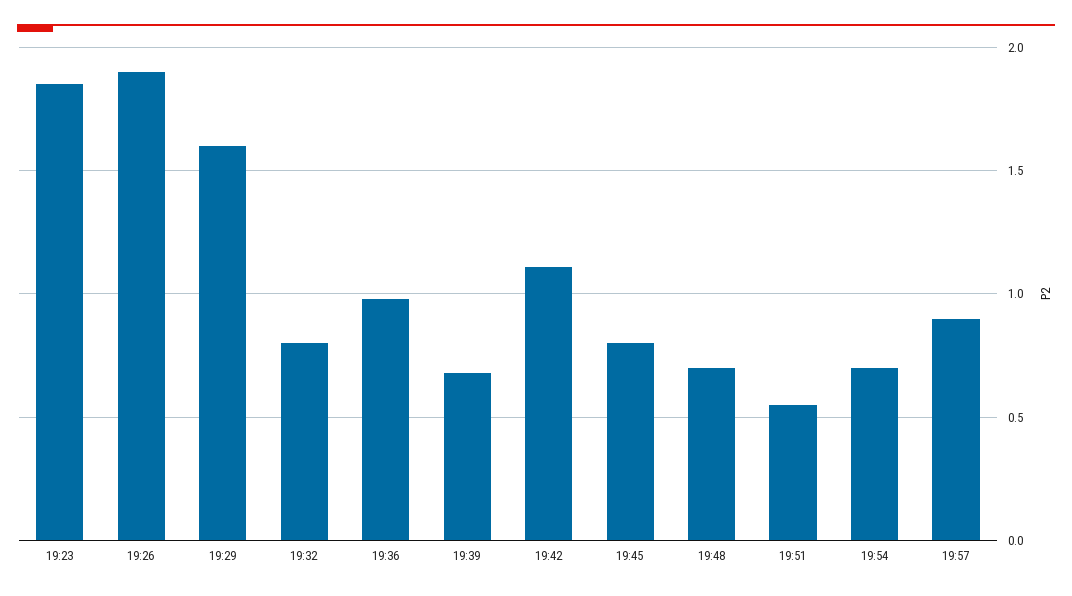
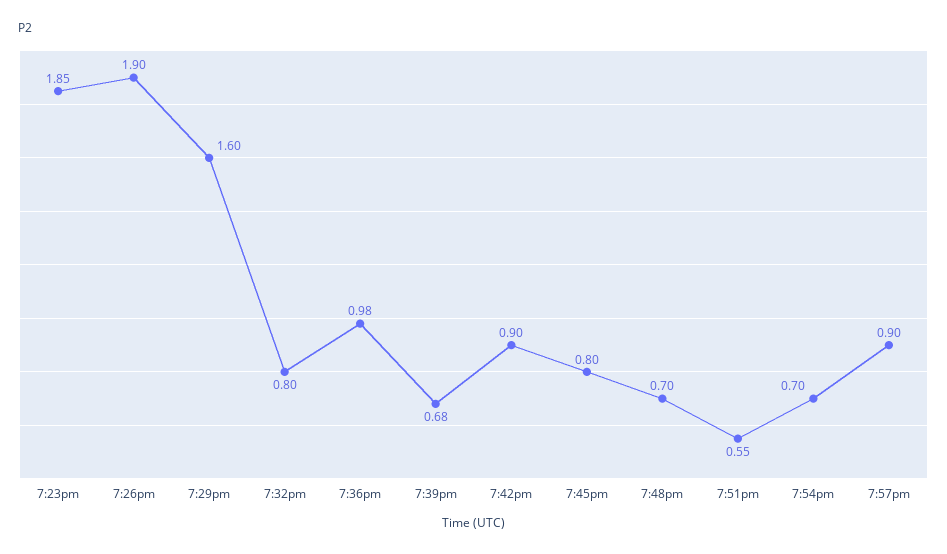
  {
    "19:23": 1.85,
    "19:26": 1.9,
    "19:29": 1.6,
    "19:32": 0.8,
    "19:36": 0.98,
    "19:39": 0.68,
-   "19:42": 1.1,
+   "19:42": 0.9,
    "19:45": 0.8,
    "19:48": 0.7,
    "19:51": 0.55,
    "19:54": 0.7,
    "19:57": 0.9
  }

